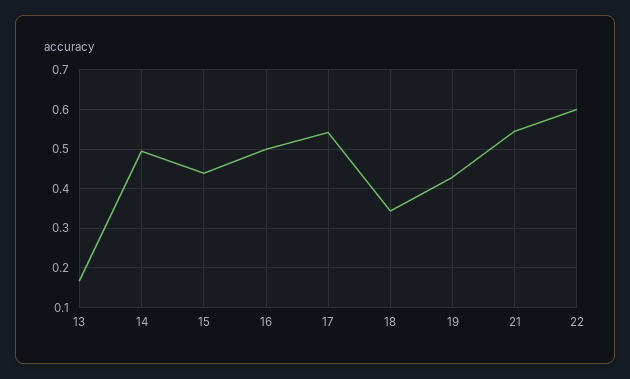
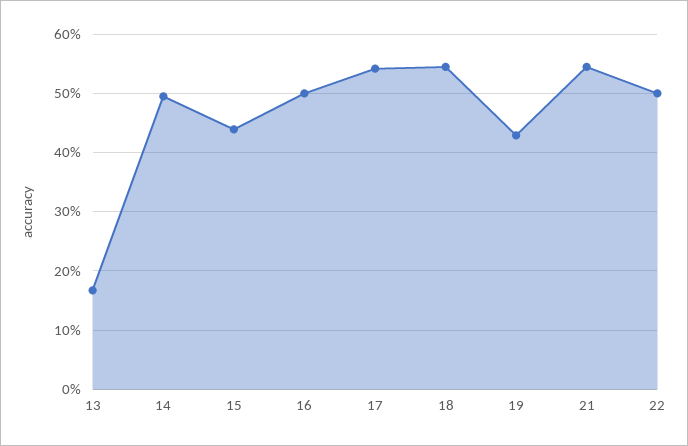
  {
    "13": 0.16,
    "14": 0.5,
    "15": 0.44,
    "16": 0.5,
    "17": 0.54,
-   "18": 0.34,
+   "18": 0.54,
    "19": 0.42,
    "21": 0.54,
-   "22": 0.6
+   "22": 0.5
  }

